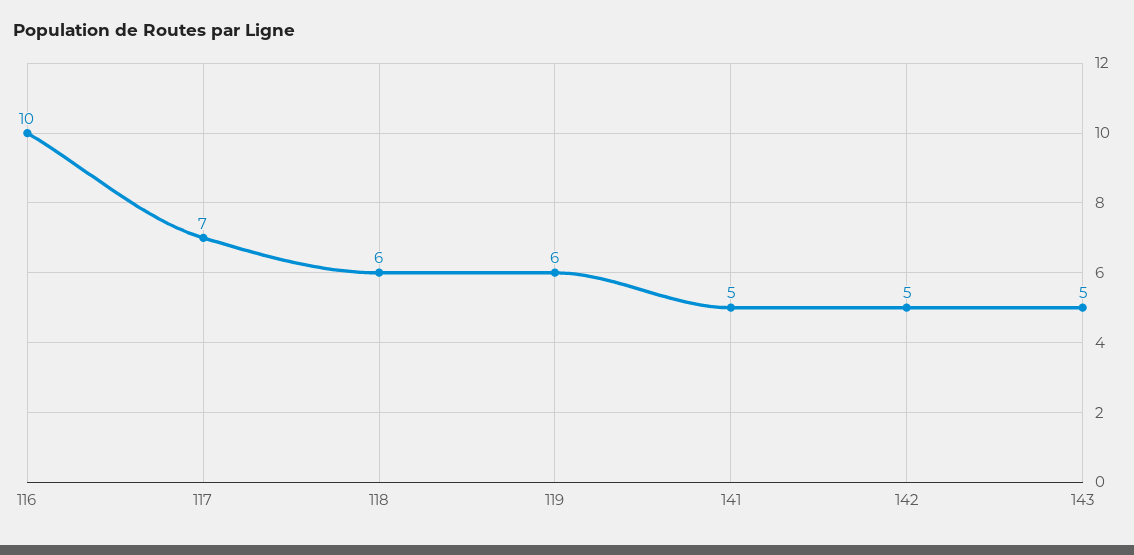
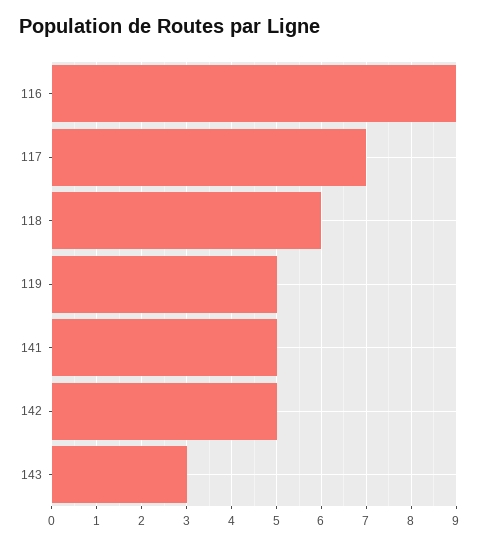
  {
-   "116": 10,
+   "116": 9,
    "117": 7,
    "118": 6,
-   "119": 6,
+   "119": 5,
    "141": 5,
    "142": 5,
-   "143": 5
+   "143": 3
  }

